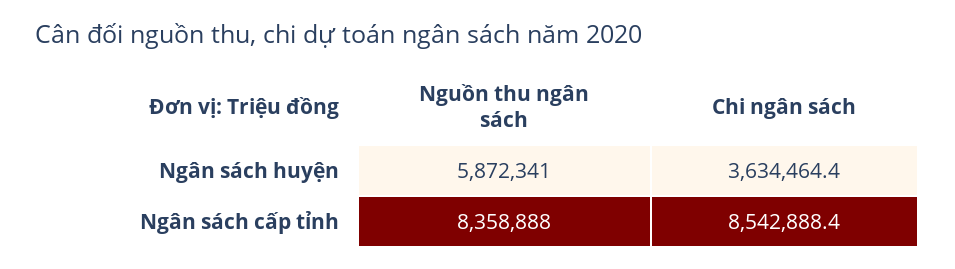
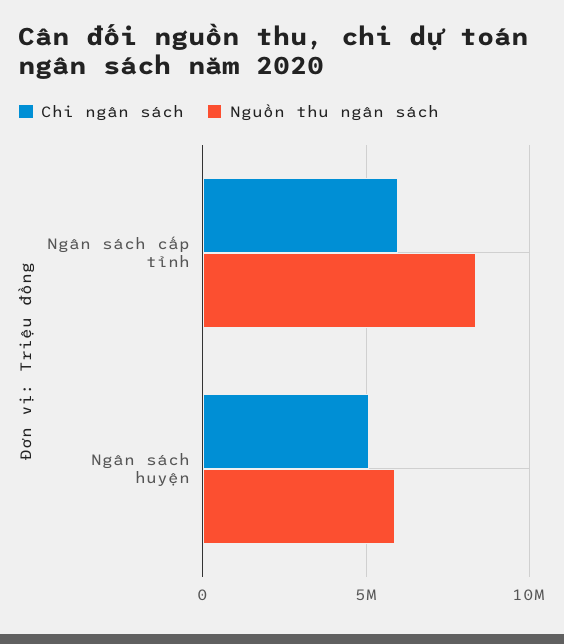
  {
    "Nguồn thu ngân sách": {
      "Ngân sách huyện": 5872341,
      "Ngân sách cấp tỉnh": 8358888
    },
    "Chi ngân sách": {
-     "Ngân sách huyện": 3634464.4,
+     "Ngân sách huyện": 5000000,
-     "Ngân sách cấp tỉnh": 8542888.4
+     "Ngân sách cấp tỉnh": 6000000
    }
  }

